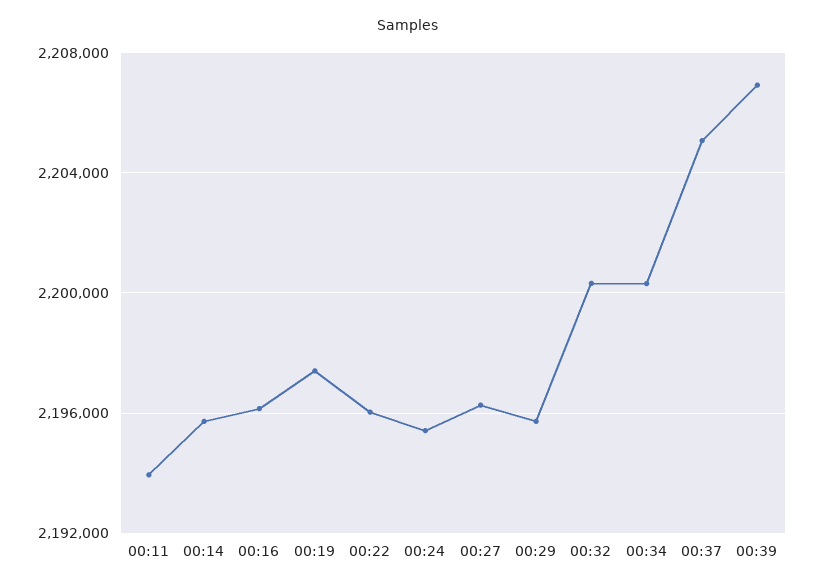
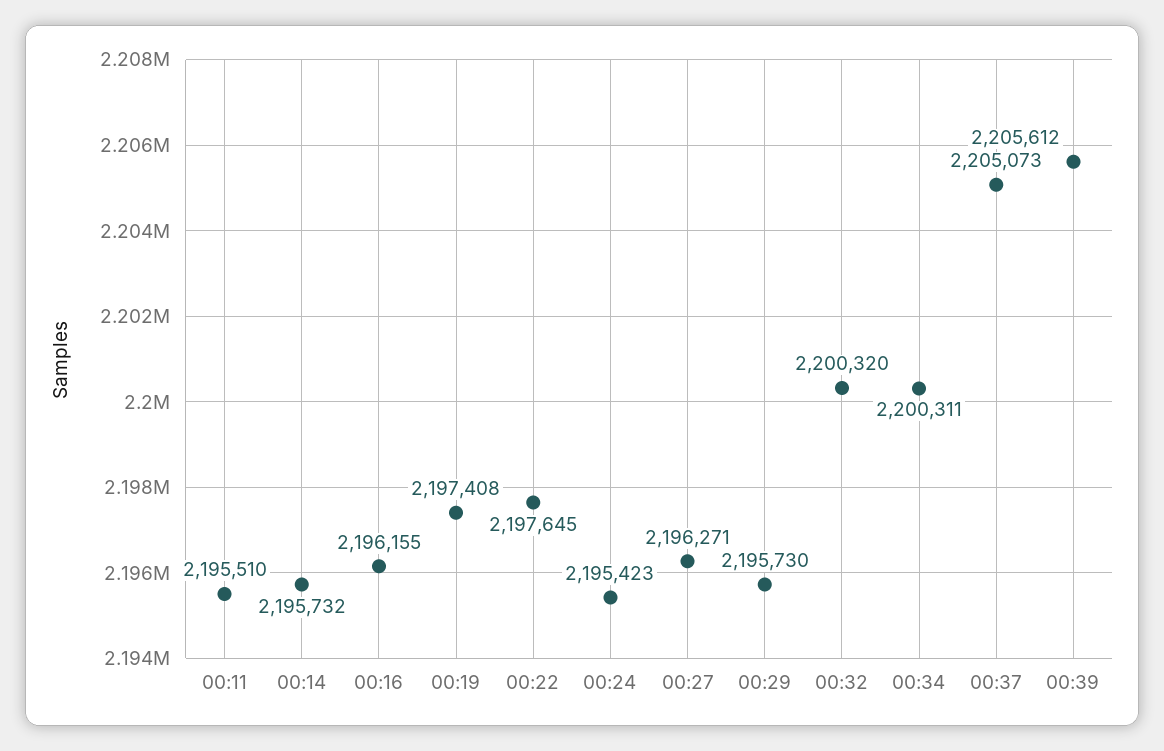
  {
-   "00:11": 2194000,
+   "00:11": 2195510,
    "00:14": 2195732,
    "00:16": 2196155,
    "00:19": 2197408,
-   "00:22": 2196000,
+   "00:22": 2197645,
    "00:24": 2195423,
    "00:27": 2196271,
    "00:29": 2195730,
    "00:32": 2200320,
    "00:34": 2200311,
    "00:37": 2205073,
-   "00:39": 2207000
+   "00:39": 2205612
  }

